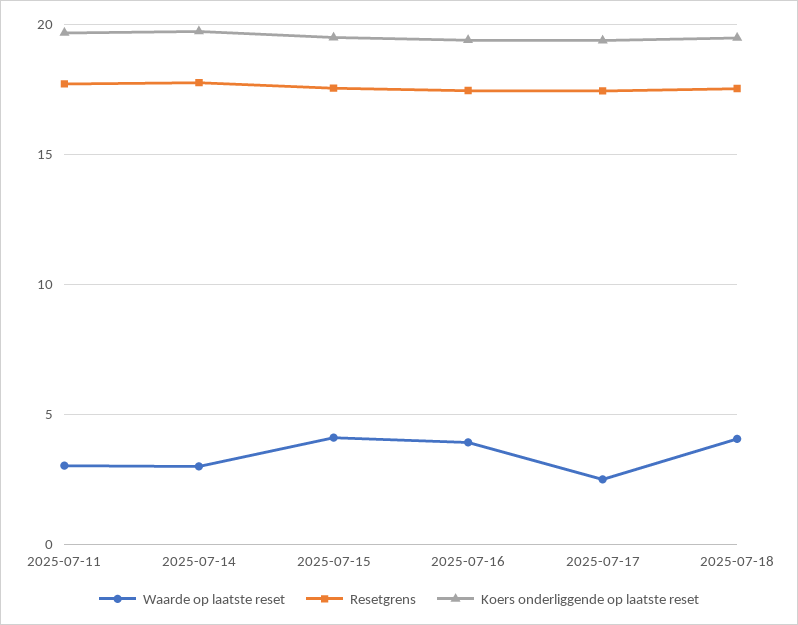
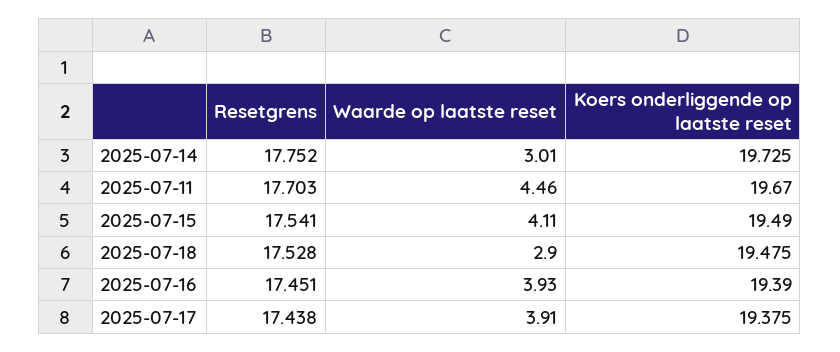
  {
    "Waarde op laatste reset": {
-     "2025-07-11": 3,
+     "2025-07-11": 4.46,
      "2025-07-14": 3.01,
      "2025-07-15": 4.11,
      "2025-07-16": 3.93,
-     "2025-07-17": 2.5,
+     "2025-07-17": 3.91,
-     "2025-07-18": 4
+     "2025-07-18": 2.9
    },
    "Resetgrens": {
      "2025-07-11": 17.703,
      "2025-07-14": 17.752,
      "2025-07-15": 17.541,
      "2025-07-16": 17.451,
      "2025-07-17": 17.438,
      "2025-07-18": 17.528
    },
    "Koers onderliggende op laatste reset": {
      "2025-07-11": 19.67,
      "2025-07-14": 19.725,
      "2025-07-15": 19.49,
      "2025-07-16": 19.39,
      "2025-07-17": 19.375,
      "2025-07-18": 19.475
    }
  }

